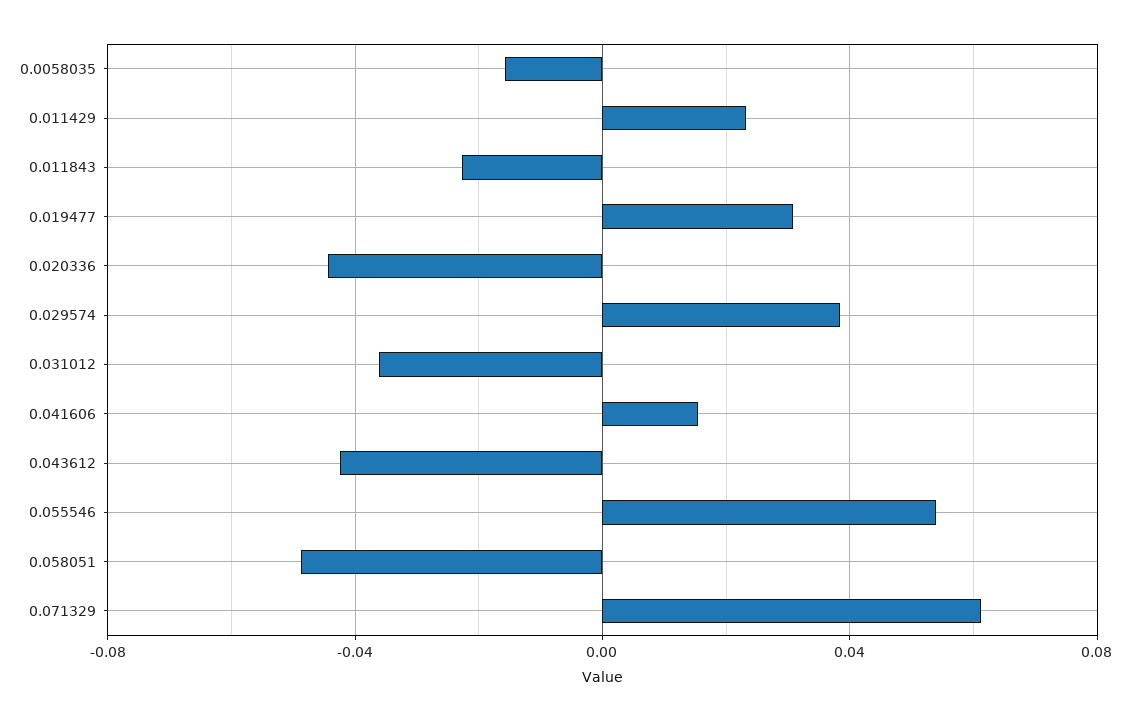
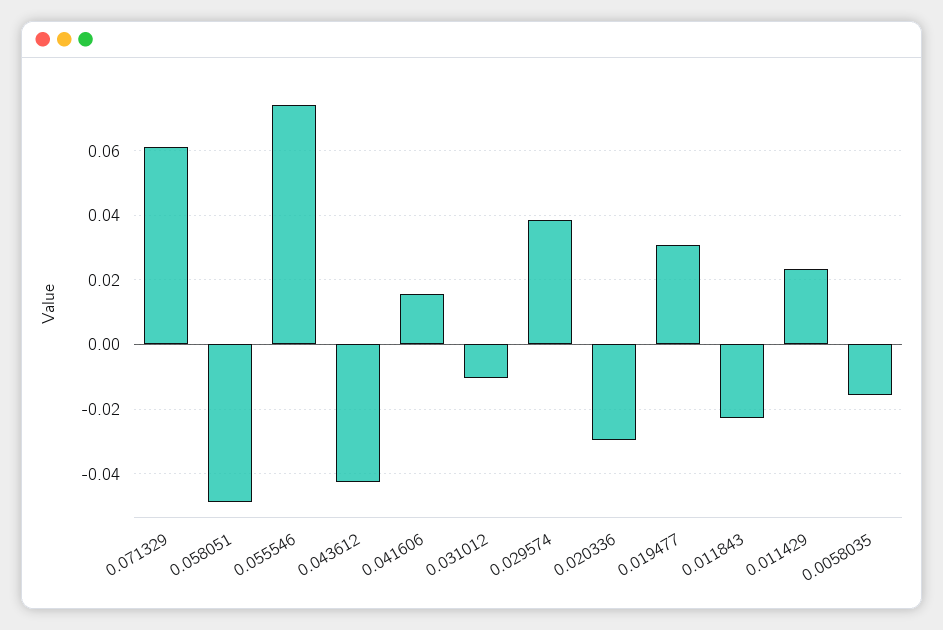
  {
    "0.0058035": -0.016,
    "0.011429": 0.024,
    "0.011843": -0.022,
    "0.019477": 0.03,
-   "0.020336": -0.045,
+   "0.020336": -0.03,
    "0.029574": 0.038,
-   "0.031012": -0.035,
+   "0.031012": -0.01,
    "0.041606": 0.016,
    "0.043612": -0.042,
-   "0.055546": 0.055,
+   "0.055546": 0.074,
    "0.058051": -0.048,
    "0.071329": 0.062
  }

